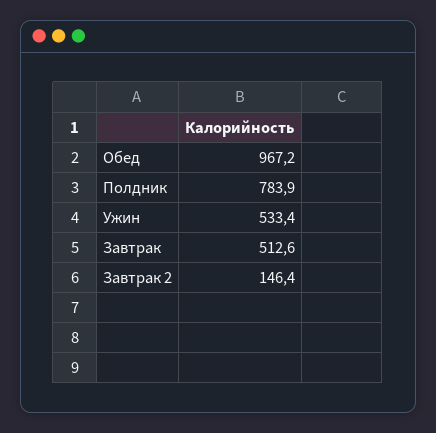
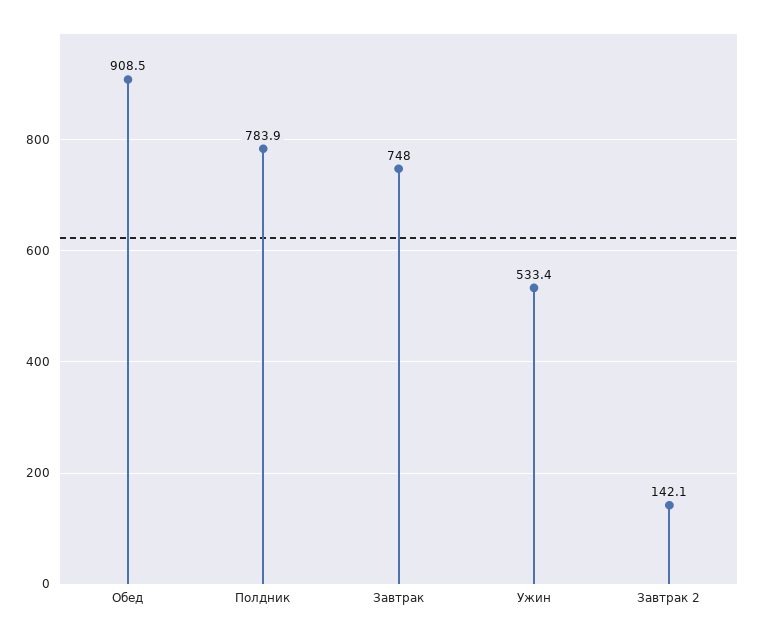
  {
-   "Обед": 967.2,
+   "Обед": 908.5,
    "Полдник": 783.9,
    "Ужин": 533.4,
-   "Завтрак": 512.6,
+   "Завтрак": 748,
-   "Завтрак 2": 146.4
+   "Завтрак 2": 142.1
  }

